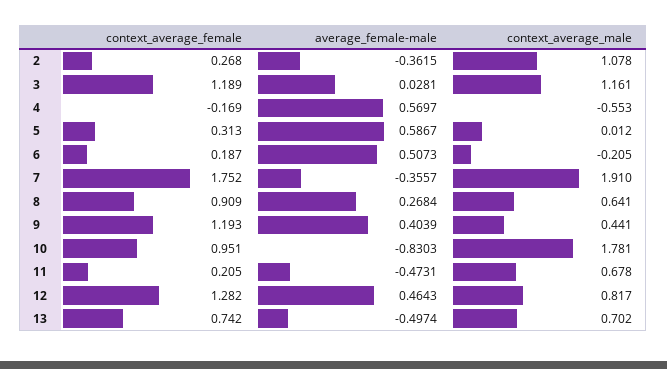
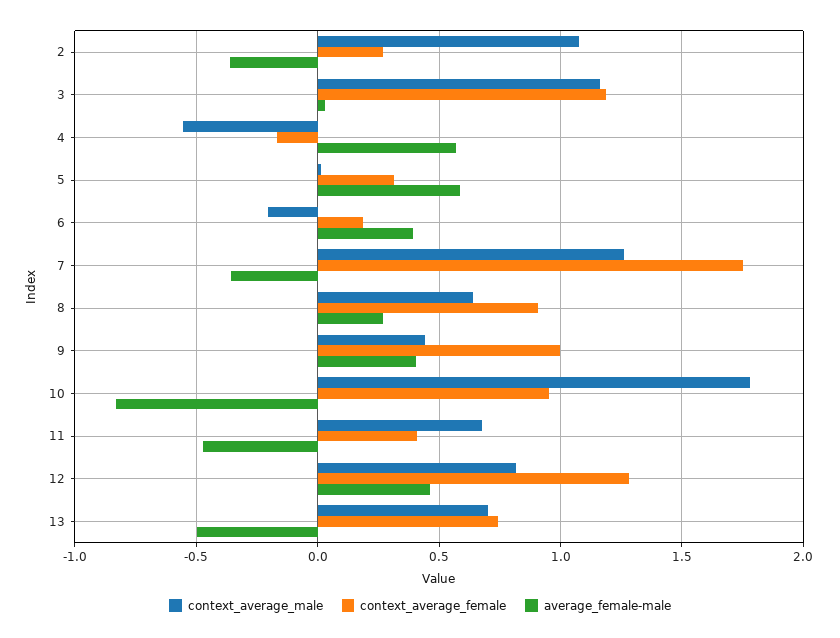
  {
    "context_average_female": {
      "2": 0.268,
      "3": 1.189,
      "4": -0.169,
      "5": 0.313,
      "6": 0.187,
      "7": 1.752,
      "8": 0.909,
-     "9": 1.193,
+     "9": 1,
      "10": 0.951,
-     "11": 0.205,
+     "11": 0.4,
      "12": 1.282,
      "13": 0.742
    },
    "average_female-male": {
      "2": -0.3615,
      "3": 0.0281,
      "4": 0.5697,
      "5": 0.5867,
-     "6": 0.5073,
+     "6": 0.4,
      "7": -0.3557,
      "8": 0.2684,
      "9": 0.4039,
      "10": -0.8303,
      "11": -0.4731,
      "12": 0.4643,
      "13": -0.4974
    },
    "context_average_male": {
      "2": 1.078,
      "3": 1.161,
      "4": -0.553,
      "5": 0.012,
      "6": -0.205,
-     "7": 1.91,
+     "7": 1.25,
      "8": 0.641,
      "9": 0.441,
      "10": 1.781,
      "11": 0.678,
      "12": 0.817,
      "13": 0.702
    }
  }

